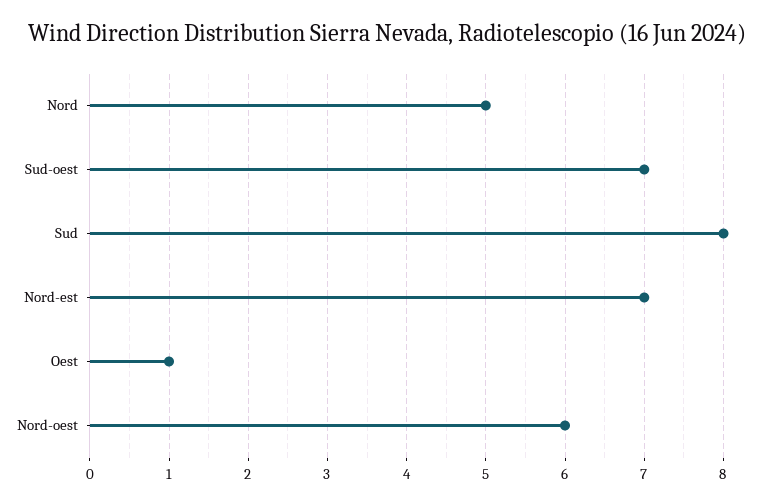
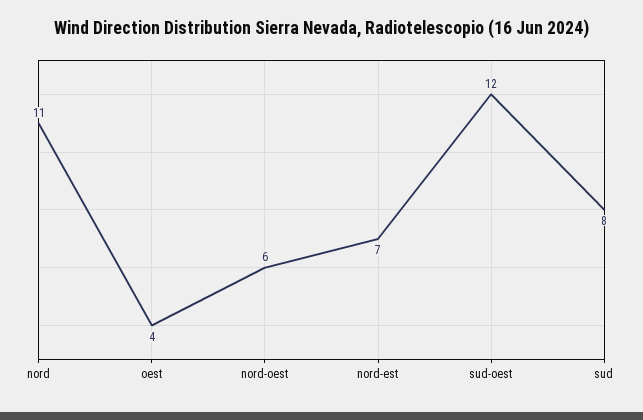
  {
-   "Nord": 5,
+   "Nord": 11,
-   "Sud-oest": 7,
+   "Sud-oest": 12,
    "Sud": 8,
    "Nord-est": 7,
-   "Oest": 1,
+   "Oest": 4,
    "Nord-oest": 6
  }

